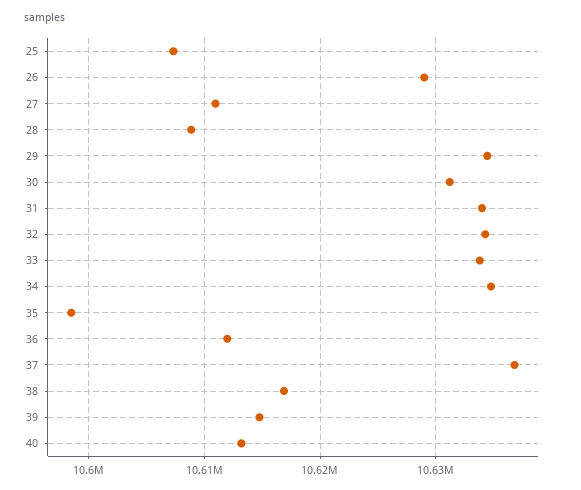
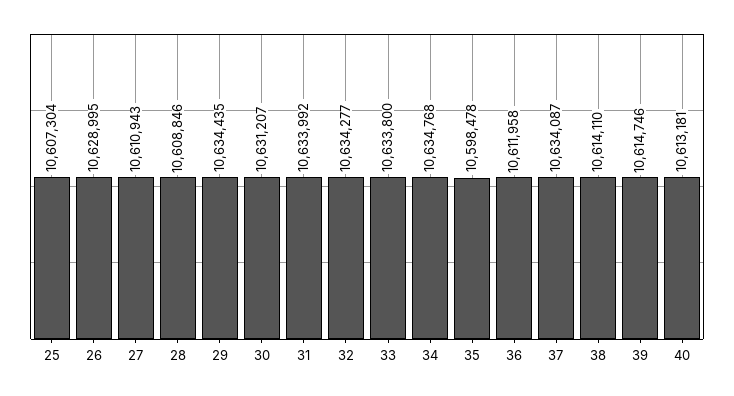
  {
    "25": 10607304,
    "26": 10628995,
    "27": 10610943,
    "28": 10608846,
    "29": 10634435,
    "30": 10631207,
    "31": 10633992,
    "32": 10634277,
    "33": 10633800,
    "34": 10634768,
    "35": 10598478,
    "36": 10611958,
-   "37": 10637000,
+   "37": 10634087,
-   "38": 10617000,
+   "38": 10614110,
    "39": 10614746,
    "40": 10613181
  }

